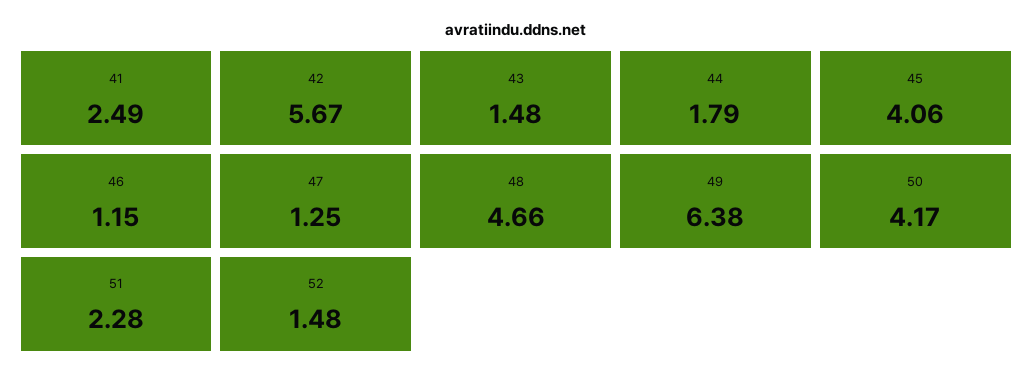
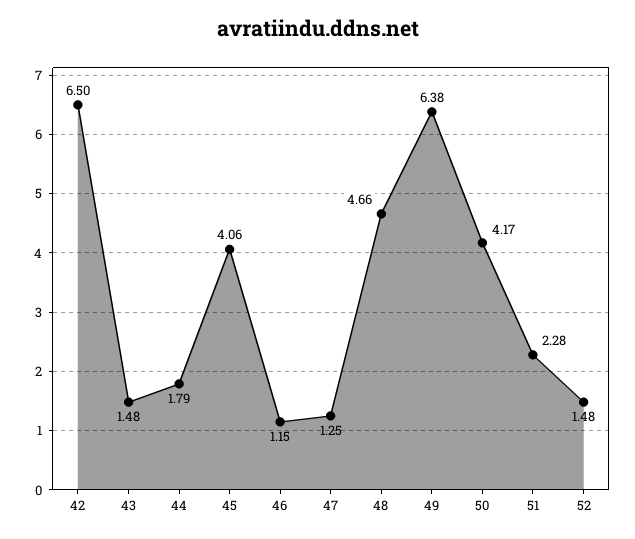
  {
-   "41": 2.49,
-   "42": 5.67,
+   "42": 6.5,
    "43": 1.48,
    "44": 1.79,
    "45": 4.06,
    "46": 1.15,
    "47": 1.25,
    "48": 4.66,
    "49": 6.38,
    "50": 4.17,
    "51": 2.28,
    "52": 1.48
  }

